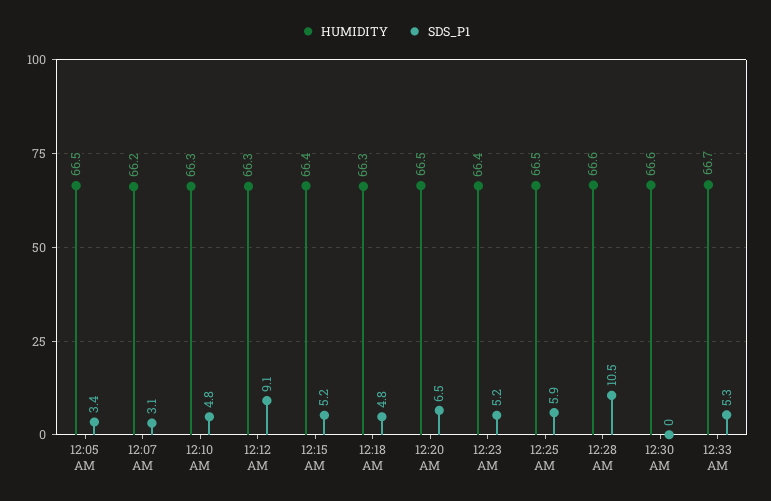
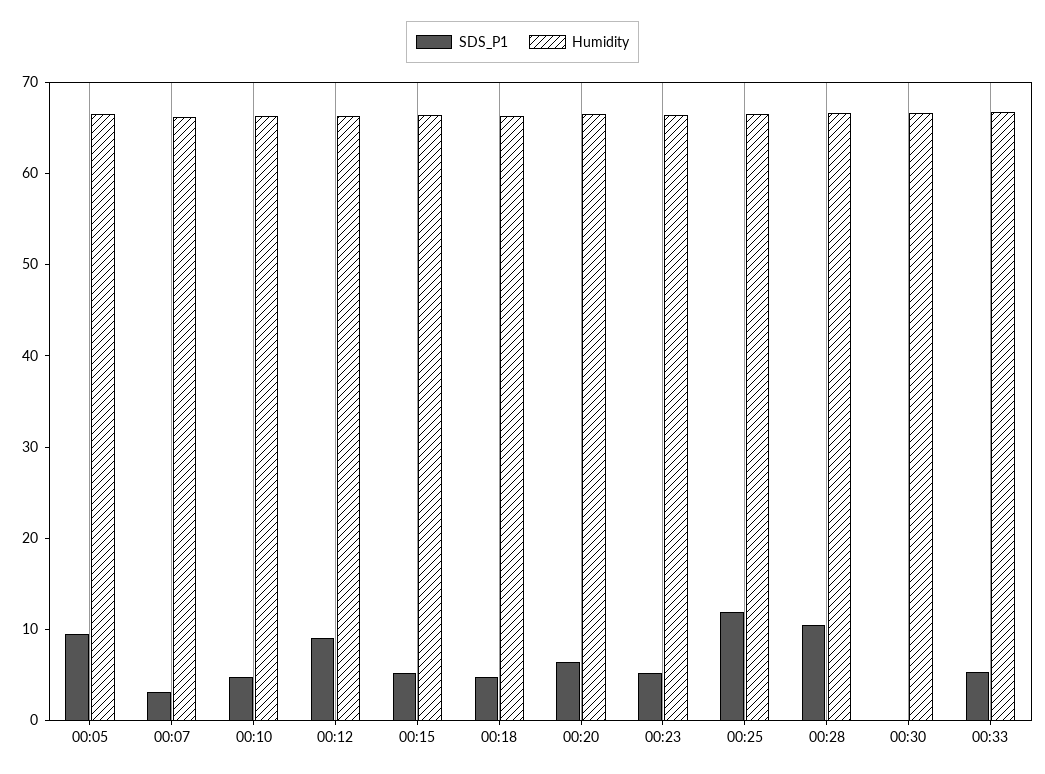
  {
    "HUMIDITY": {
      "12:05 AM": 66.5,
      "12:07 AM": 66.2,
      "12:10 AM": 66.3,
      "12:12 AM": 66.3,
      "12:15 AM": 66.4,
      "12:18 AM": 66.3,
      "12:20 AM": 66.5,
      "12:23 AM": 66.4,
      "12:25 AM": 66.5,
      "12:28 AM": 66.6,
      "12:30 AM": 66.6,
      "12:33 AM": 66.7
    },
    "SDS_P1": {
-     "12:05 AM": 3.4,
+     "12:05 AM": 10,
      "12:07 AM": 3.1,
      "12:10 AM": 4.8,
      "12:12 AM": 9.1,
      "12:15 AM": 5.2,
      "12:18 AM": 4.8,
      "12:20 AM": 6.5,
      "12:23 AM": 5.2,
-     "12:25 AM": 5.9,
+     "12:25 AM": 12,
      "12:28 AM": 10.5,
      "12:30 AM": 0,
      "12:33 AM": 5.3
    }
  }

